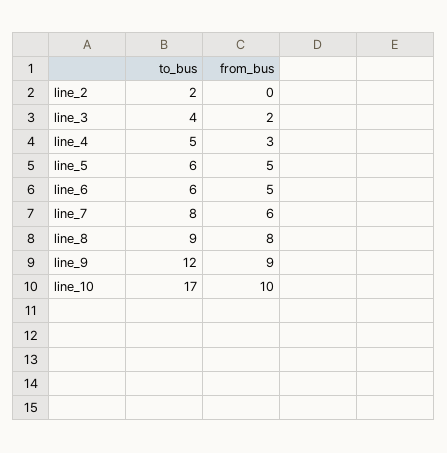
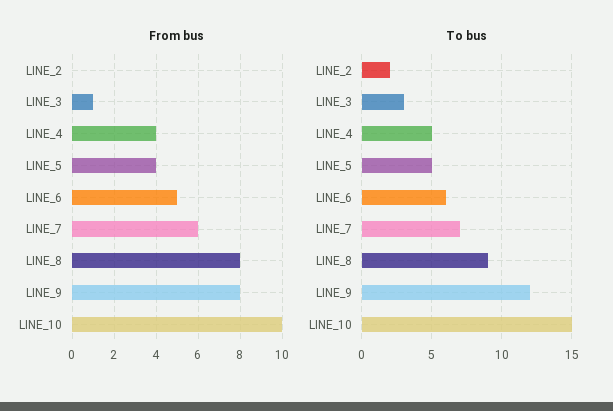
  {
    "to_bus": {
      "line_2": 2,
-     "line_3": 4,
+     "line_3": 3,
      "line_4": 5,
-     "line_5": 6,
+     "line_5": 5,
      "line_6": 6,
-     "line_7": 8,
+     "line_7": 7,
      "line_8": 9,
      "line_9": 12,
-     "line_10": 17
+     "line_10": 15
    },
    "from_bus": {
      "line_2": 0,
-     "line_3": 2,
+     "line_3": 1,
-     "line_4": 3,
+     "line_4": 4,
-     "line_5": 5,
+     "line_5": 4,
      "line_6": 5,
      "line_7": 6,
      "line_8": 8,
-     "line_9": 9,
+     "line_9": 8,
      "line_10": 10
    }
  }

